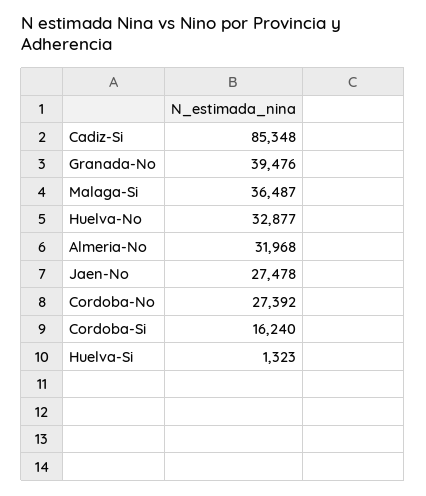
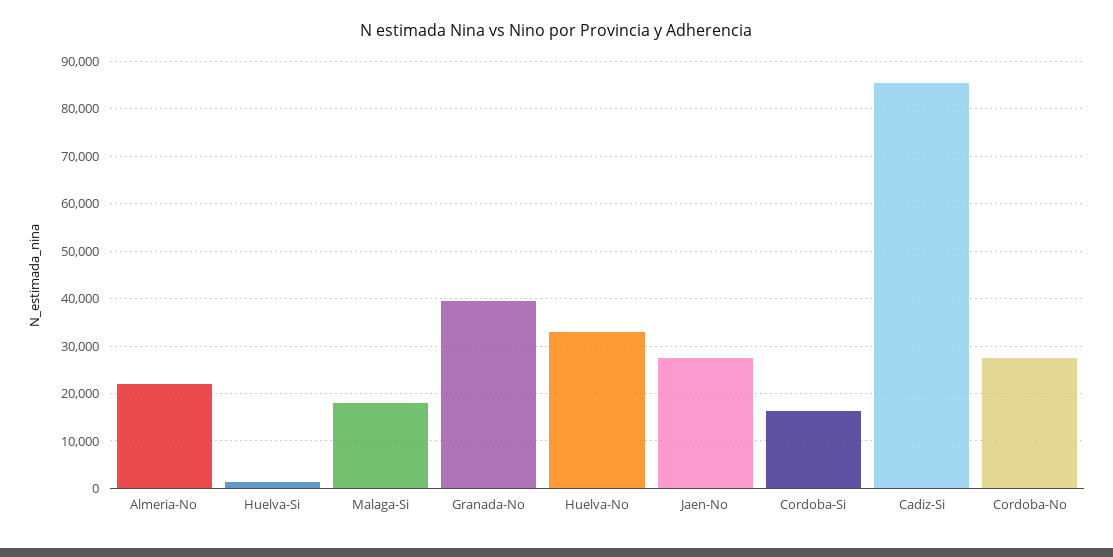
  {
    "Cadiz-Si": 85348,
    "Granada-No": 39476,
-   "Malaga-Si": 36487,
+   "Malaga-Si": 18000,
    "Huelva-No": 32877,
-   "Almeria-No": 31968,
+   "Almeria-No": 22000,
    "Jaen-No": 27478,
    "Cordoba-No": 27392,
    "Cordoba-Si": 16240,
    "Huelva-Si": 1323
  }

